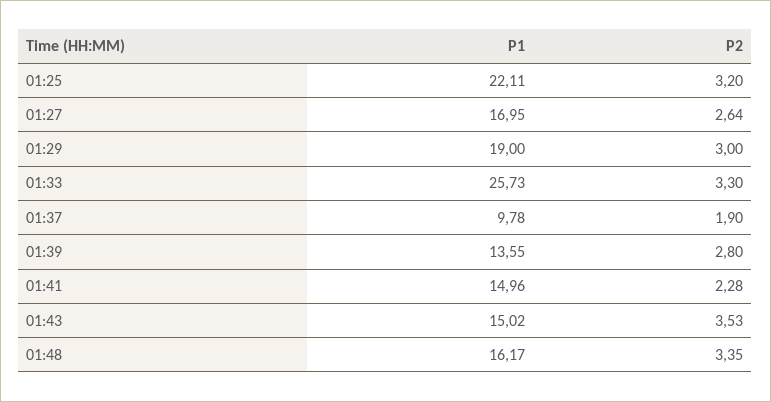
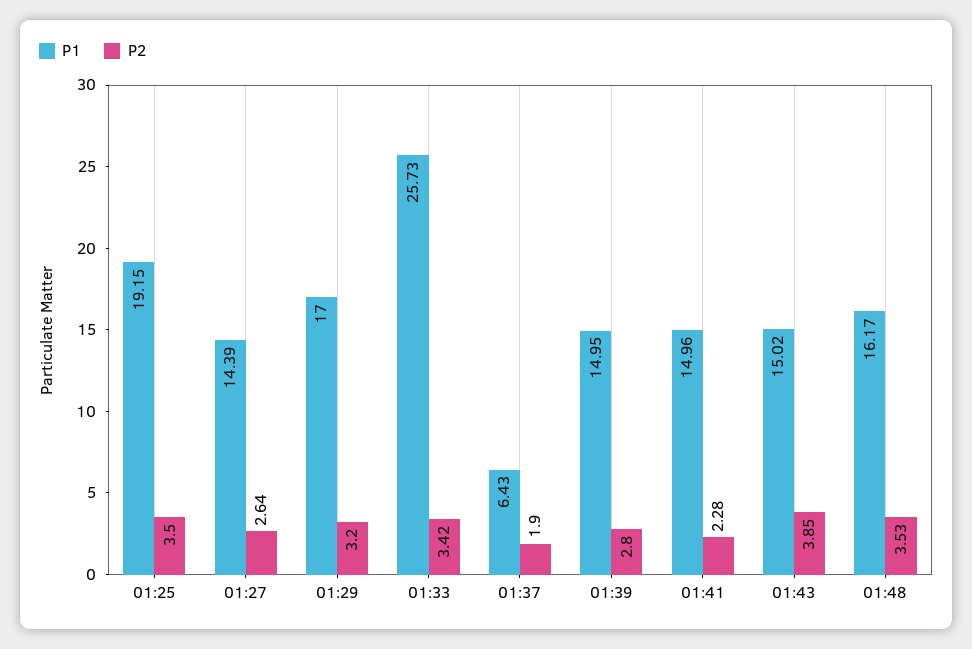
  {
    "P1": {
-     "01:25": 22.11,
+     "01:25": 19.15,
-     "01:27": 16.95,
+     "01:27": 14.39,
-     "01:29": 19,
+     "01:29": 17,
      "01:33": 25.73,
-     "01:37": 9.78,
+     "01:37": 6.43,
-     "01:39": 13.55,
+     "01:39": 14.95,
      "01:41": 14.96,
      "01:43": 15.02,
      "01:48": 16.17
    },
    "P2": {
-     "01:25": 3.2,
+     "01:25": 3.5,
      "01:27": 2.64,
-     "01:29": 3,
+     "01:29": 3.2,
-     "01:33": 3.3,
+     "01:33": 3.42,
      "01:37": 1.9,
      "01:39": 2.8,
      "01:41": 2.28,
-     "01:43": 3.53,
+     "01:43": 3.85,
-     "01:48": 3.35
+     "01:48": 3.53
    }
  }

